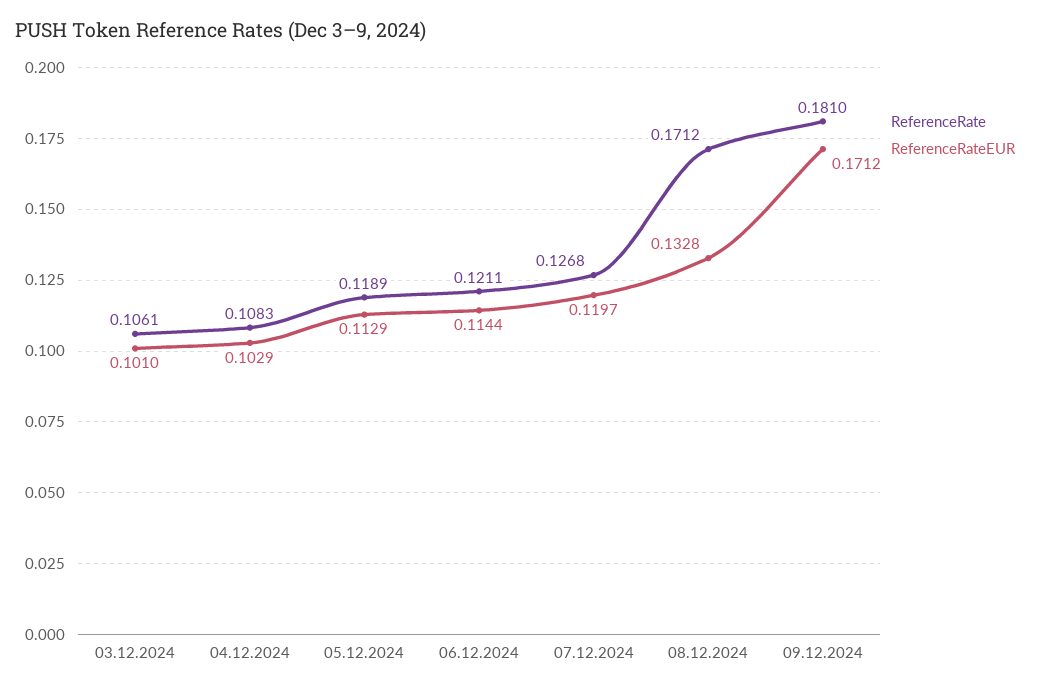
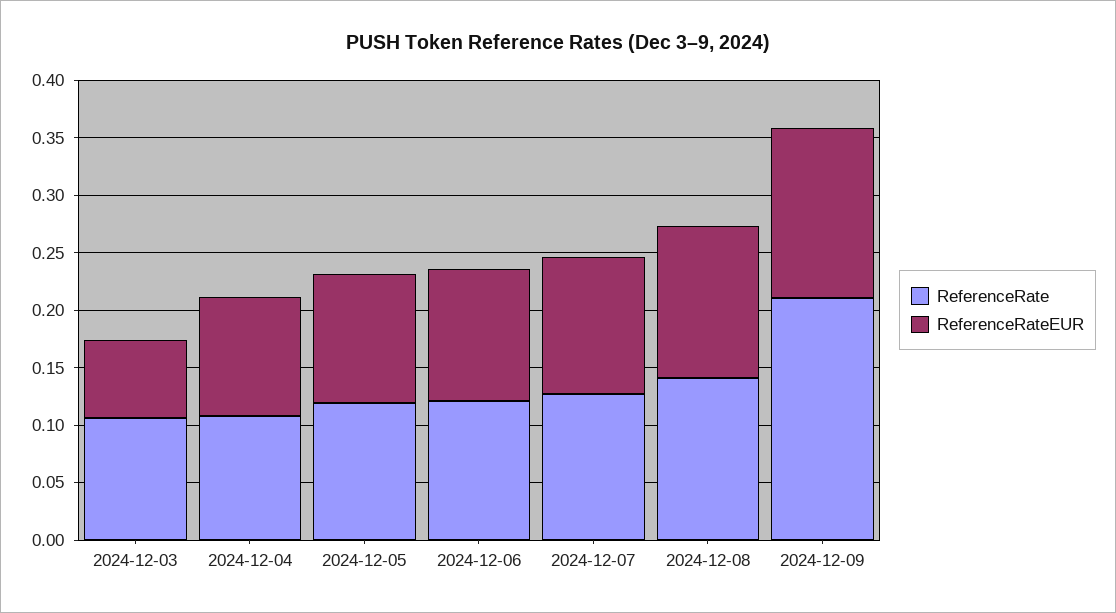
  {
    "ReferenceRate": {
      "03.12.2024": 0.1061,
      "04.12.2024": 0.1083,
      "05.12.2024": 0.1189,
      "06.12.2024": 0.1211,
      "07.12.2024": 0.1268,
-     "08.12.2024": 0.1712,
+     "08.12.2024": 0.14,
-     "09.12.2024": 0.181
+     "09.12.2024": 0.21
    },
    "ReferenceRateEUR": {
-     "03.12.2024": 0.101,
+     "03.12.2024": 0.07,
      "04.12.2024": 0.1029,
      "05.12.2024": 0.1129,
      "06.12.2024": 0.1144,
      "07.12.2024": 0.1197,
      "08.12.2024": 0.1328,
-     "09.12.2024": 0.1712
+     "09.12.2024": 0.15
    }
  }

